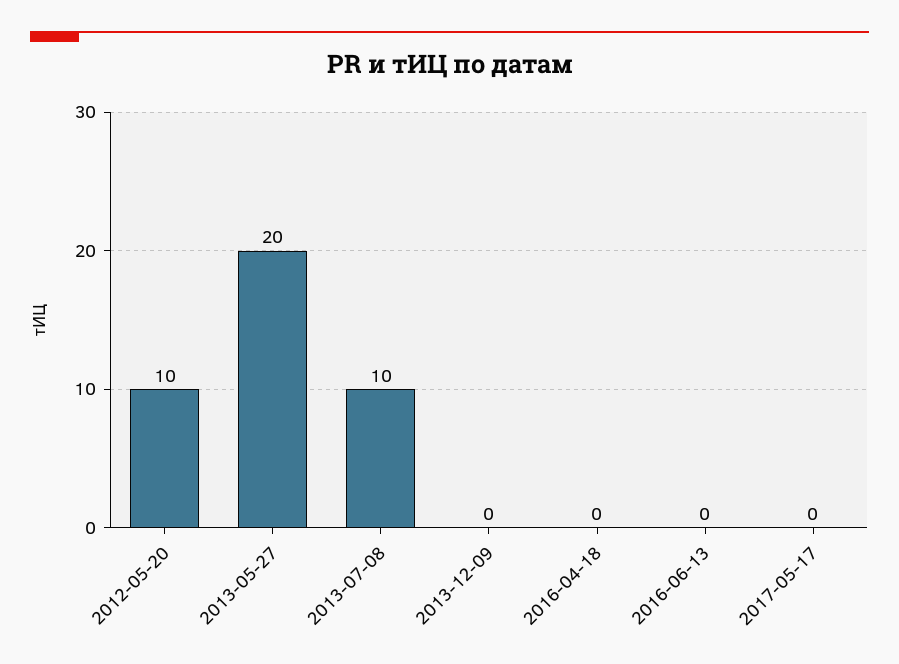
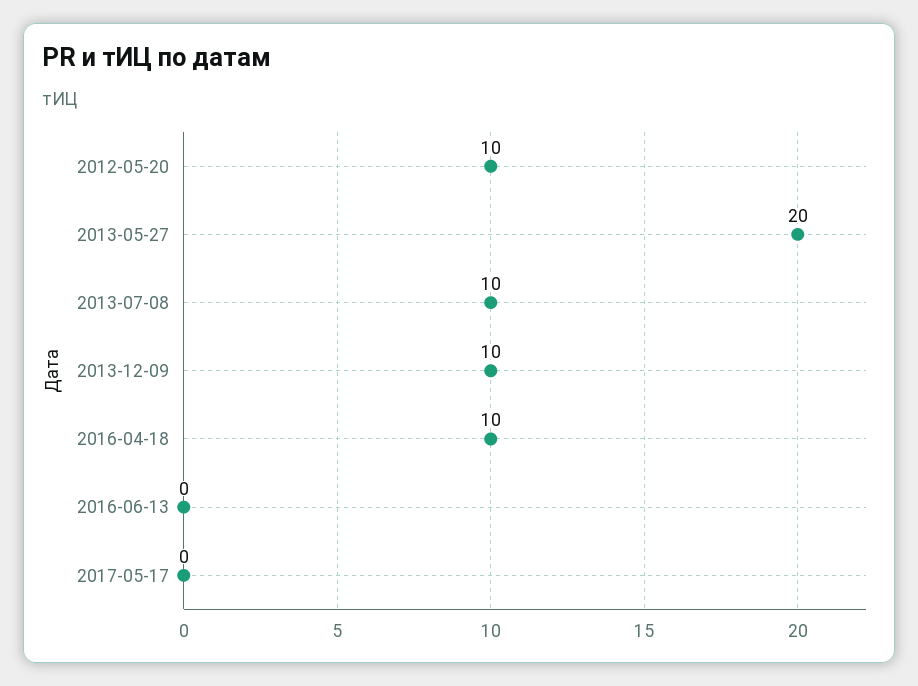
  {
    "2012-05-20": 10,
    "2013-05-27": 20,
    "2013-07-08": 10,
-   "2013-12-09": 0,
+   "2013-12-09": 10,
-   "2016-04-18": 0,
+   "2016-04-18": 10,
    "2016-06-13": 0,
    "2017-05-17": 0
  }

